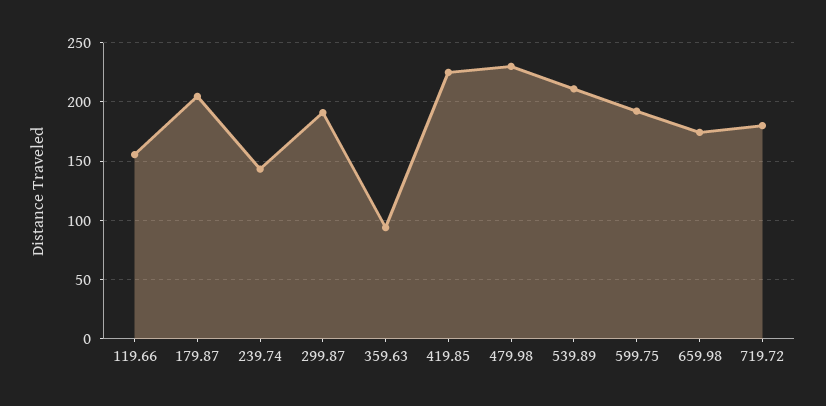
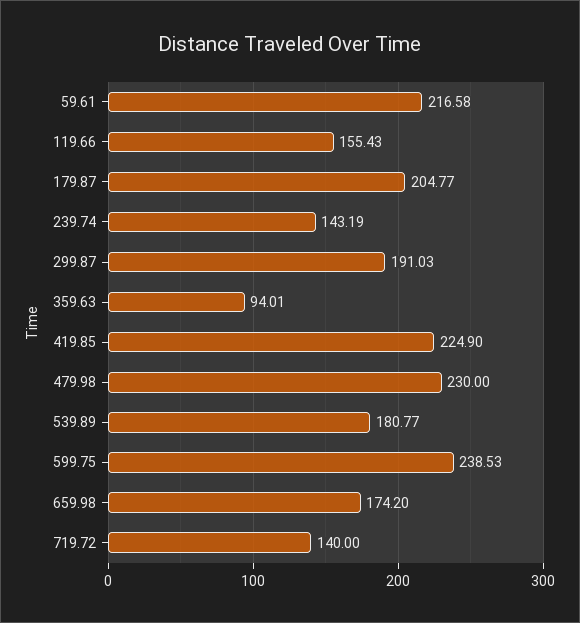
  {
    "119.66": 155.43,
    "179.87": 204.77,
    "239.74": 143.19,
    "299.87": 191.03,
    "359.63": 94.01,
    "419.85": 224.9,
    "479.98": 230,
-   "539.89": 210,
+   "539.89": 180.77,
-   "599.75": 190,
+   "599.75": 238.53,
    "659.98": 174.2,
-   "719.72": 180
+   "719.72": 140,
+   "59.61": 216.58
  }

